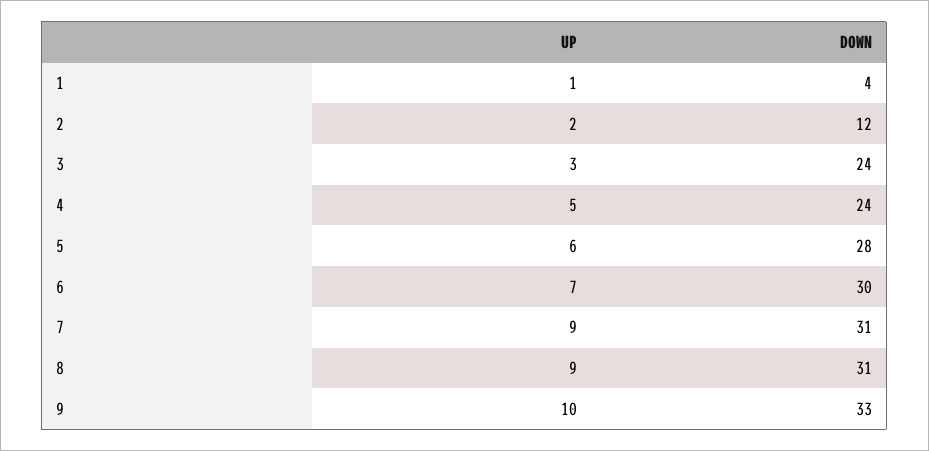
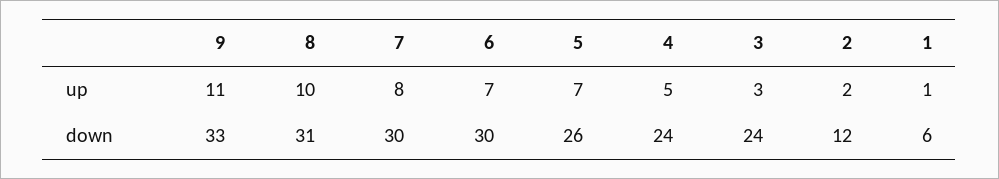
  {
    "UP": {
      "1": 1,
      "2": 2,
      "3": 3,
      "4": 5,
-     "5": 6,
+     "5": 7,
      "6": 7,
-     "7": 9,
+     "7": 8,
-     "8": 9,
+     "8": 10,
-     "9": 10
+     "9": 11
    },
    "DOWN": {
-     "1": 4,
+     "1": 6,
      "2": 12,
      "3": 24,
      "4": 24,
-     "5": 28,
+     "5": 26,
      "6": 30,
-     "7": 31,
+     "7": 30,
      "8": 31,
      "9": 33
    }
  }

